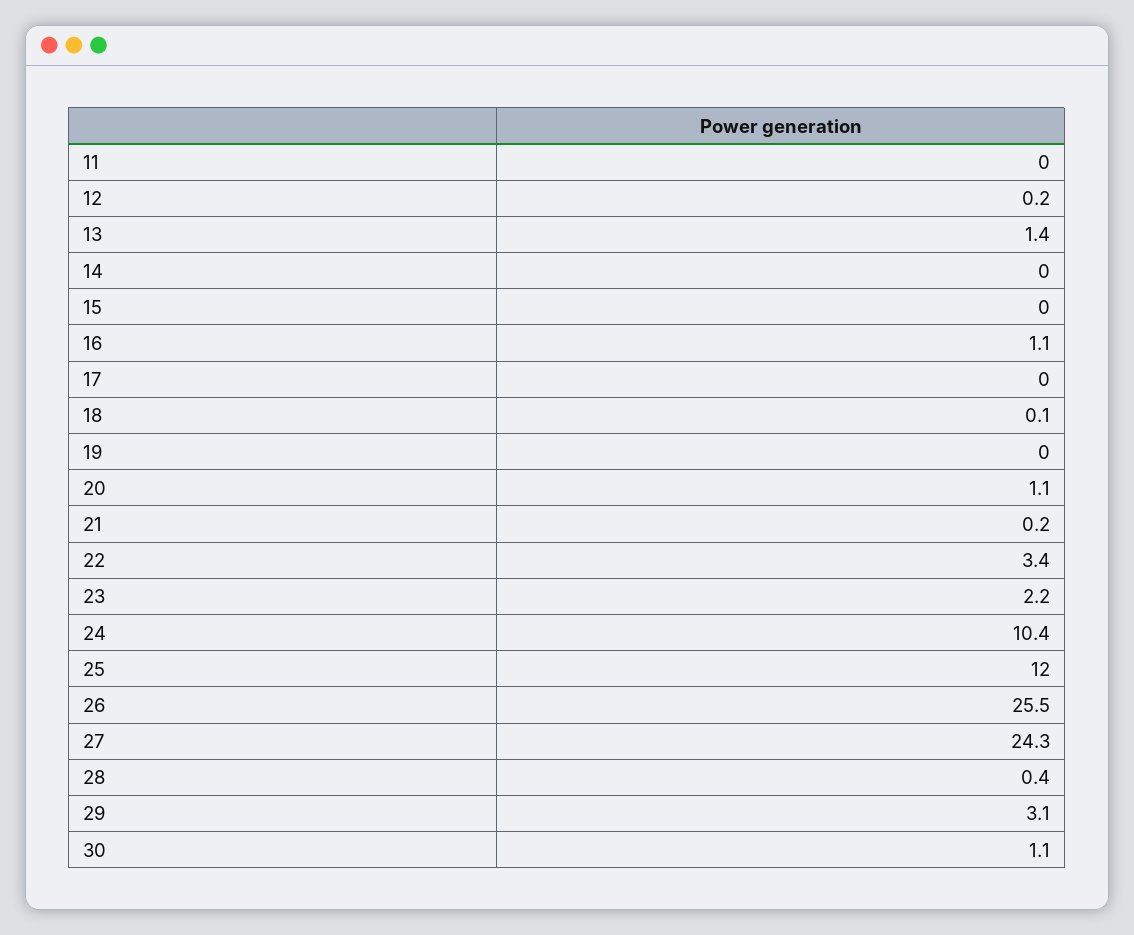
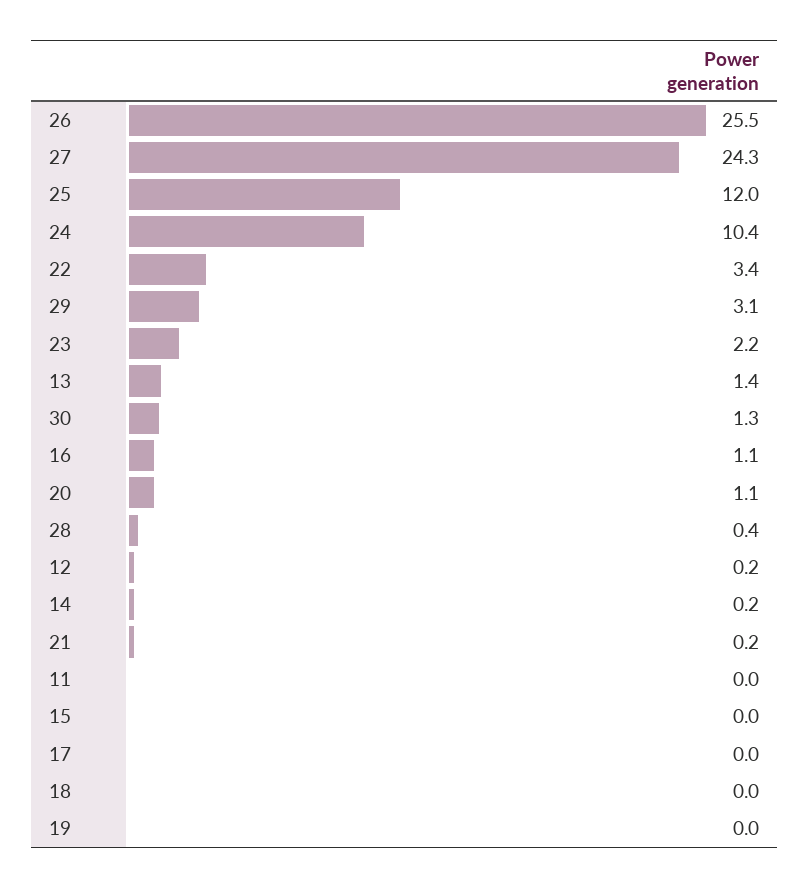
  {
    "11": 0,
    "12": 0.2,
    "13": 1.4,
-   "14": 0,
+   "14": 0.2,
    "15": 0,
    "16": 1.1,
    "17": 0,
-   "18": 0.1,
+   "18": 0,
    "19": 0,
    "20": 1.1,
    "21": 0.2,
    "22": 3.4,
    "23": 2.2,
    "24": 10.4,
    "25": 12,
    "26": 25.5,
    "27": 24.3,
    "28": 0.4,
    "29": 3.1,
-   "30": 1.1
+   "30": 1.3
  }

